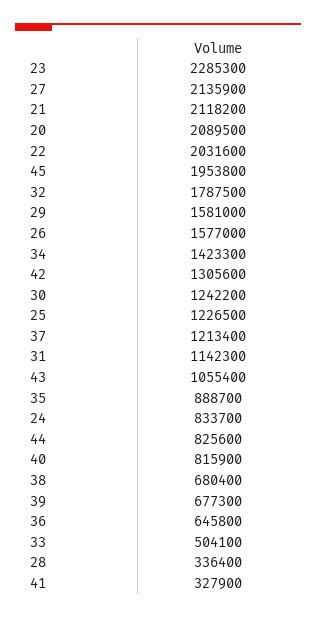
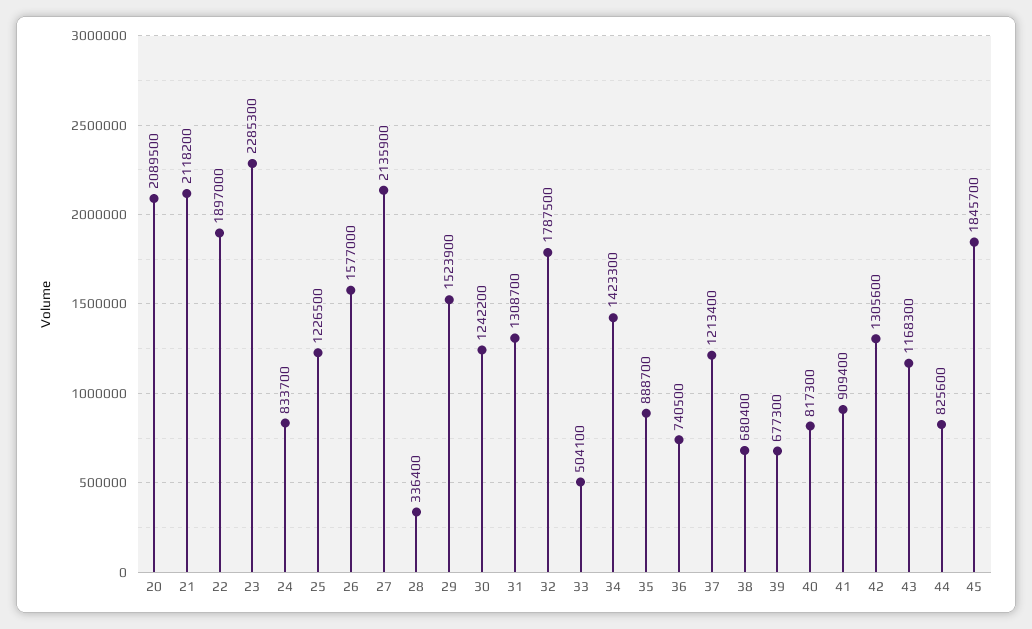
  {
    "23": 2285300,
    "27": 2135900,
    "21": 2118200,
    "20": 2089500,
-   "22": 2031600,
+   "22": 1897000,
-   "45": 1953800,
+   "45": 1845700,
    "32": 1787500,
-   "29": 1581000,
+   "29": 1523900,
    "26": 1577000,
    "34": 1423300,
    "42": 1305600,
    "30": 1242200,
    "25": 1226500,
    "37": 1213400,
-   "31": 1142300,
+   "31": 1308700,
-   "43": 1055400,
+   "43": 1168300,
    "35": 888700,
    "24": 833700,
    "44": 825600,
-   "40": 815900,
+   "40": 817300,
    "38": 680400,
    "39": 677300,
-   "36": 645800,
+   "36": 740500,
    "33": 504100,
    "28": 336400,
-   "41": 327900
+   "41": 909400
  }

